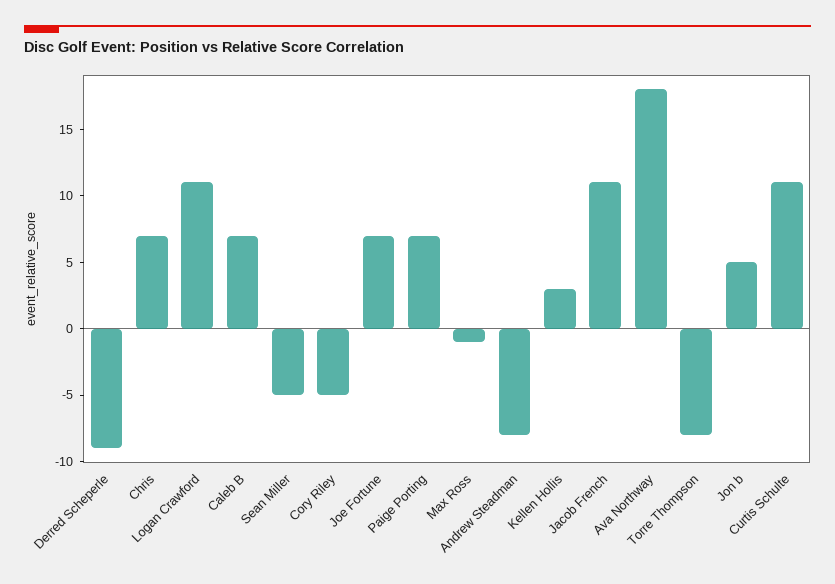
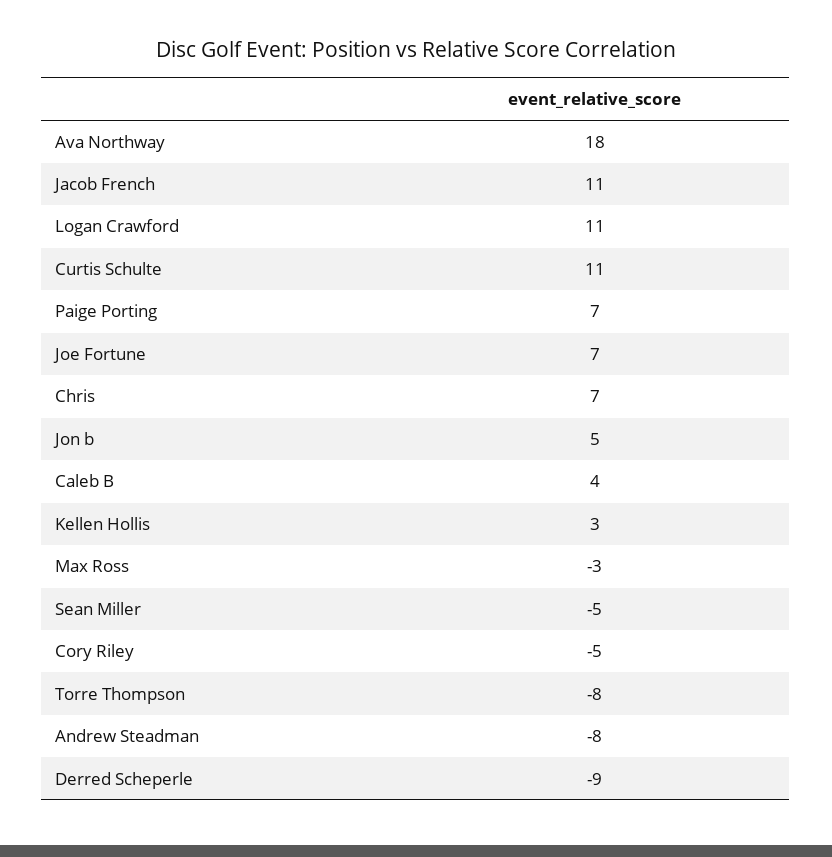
  {
    "Derred Scheperle": -9,
    "Chris": 7,
    "Logan Crawford": 11,
-   "Caleb B": 7,
+   "Caleb B": 4,
    "Sean Miller": -5,
    "Cory Riley": -5,
    "Joe Fortune": 7,
    "Paige Porting": 7,
-   "Max Ross": -1,
+   "Max Ross": -3,
    "Andrew Steadman": -8,
    "Kellen Hollis": 3,
    "Jacob French": 11,
    "Ava Northway": 18,
    "Torre Thompson": -8,
    "Jon b": 5,
    "Curtis Schulte": 11
  }

